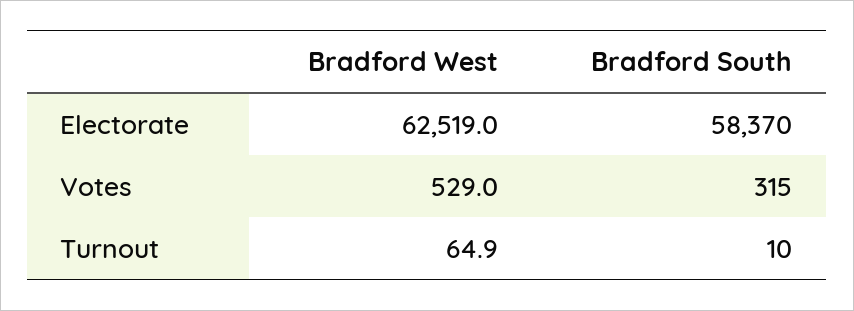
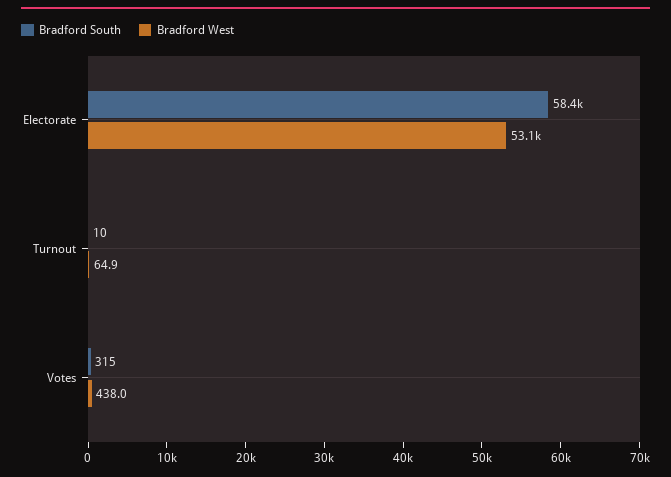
  {
    "Bradford West": {
-     "Electorate": 62519,
+     "Electorate": 53100,
-     "Votes": 529,
+     "Votes": 438,
      "Turnout": 64.9
    },
    "Bradford South": {
      "Electorate": 58370,
      "Votes": 315,
      "Turnout": 10
    }
  }

